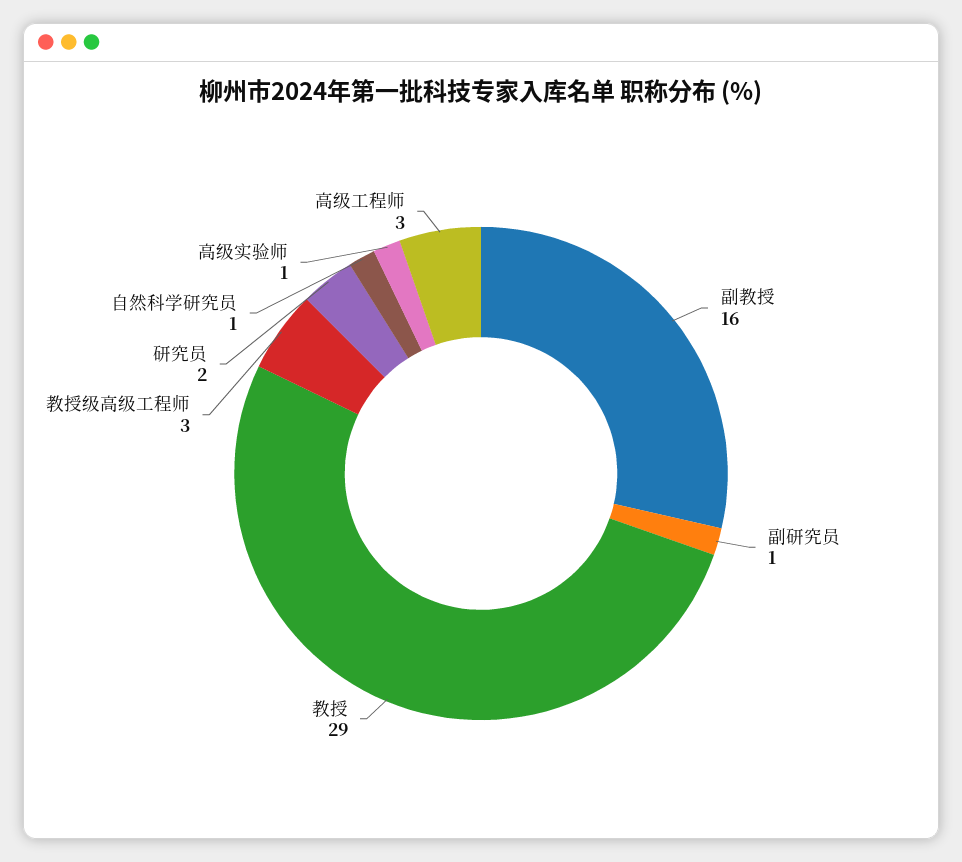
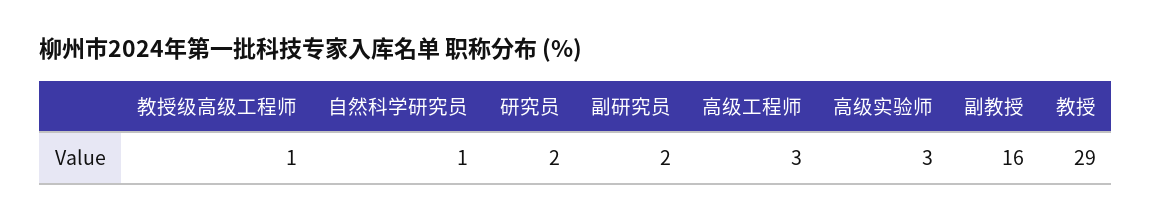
  {
    "副教授": 16,
-   "副研究员": 1,
+   "副研究员": 2,
    "教授": 29,
-   "教授级高级工程师": 3,
+   "教授级高级工程师": 1,
    "研究员": 2,
    "自然科学研究员": 1,
-   "高级实验师": 1,
+   "高级实验师": 3,
    "高级工程师": 3
  }

